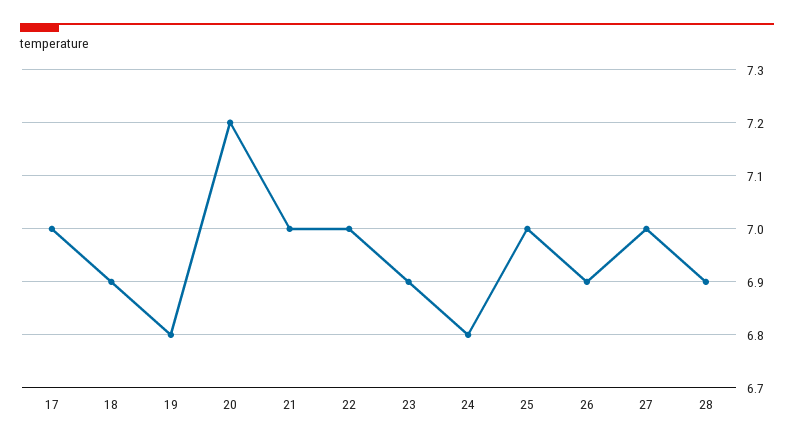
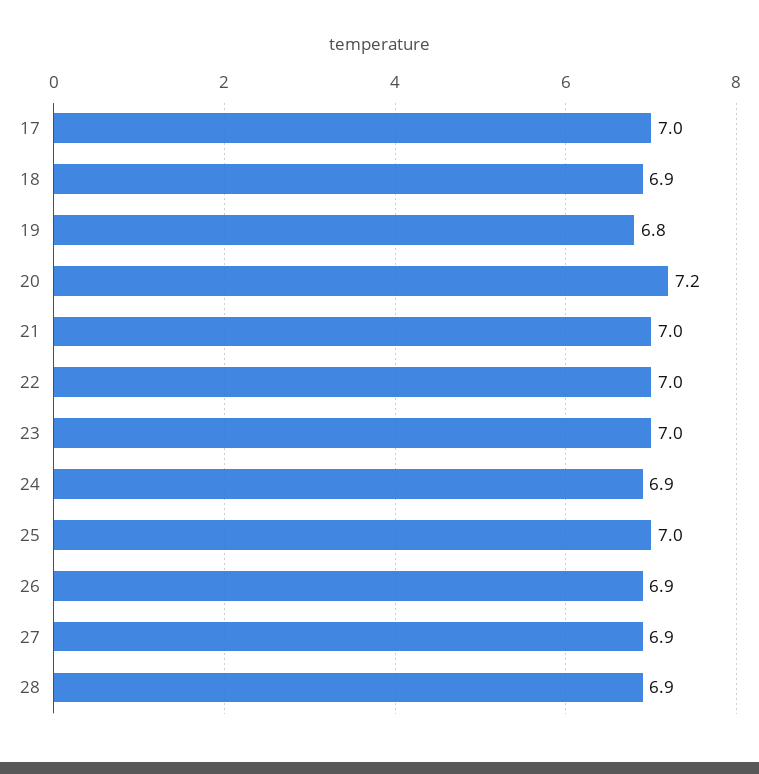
  {
    "17": 7,
    "18": 6.9,
    "19": 6.8,
    "20": 7.2,
    "21": 7,
    "22": 7,
-   "23": 6.9,
+   "23": 7,
-   "24": 6.8,
+   "24": 6.9,
    "25": 7,
    "26": 6.9,
-   "27": 7,
+   "27": 6.9,
    "28": 6.9
  }

